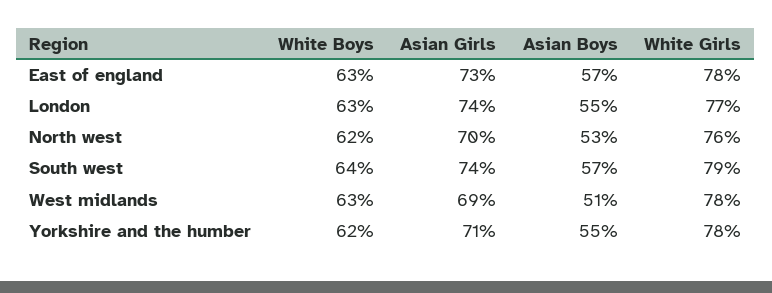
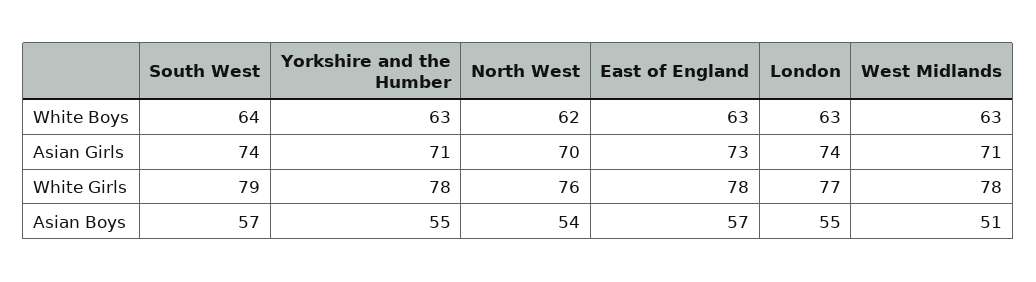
  {
    "White Boys": {
      "East of england": 63,
      "London": 63,
      "North west": 62,
      "South west": 64,
      "West midlands": 63,
-     "Yorkshire and the humber": 62
+     "Yorkshire and the humber": 63
    },
    "Asian Girls": {
      "East of england": 73,
      "London": 74,
      "North west": 70,
      "South west": 74,
-     "West midlands": 69,
+     "West midlands": 71,
      "Yorkshire and the humber": 71
    },
    "Asian Boys": {
      "East of england": 57,
      "London": 55,
-     "North west": 53,
+     "North west": 54,
      "South west": 57,
      "West midlands": 51,
      "Yorkshire and the humber": 55
    },
    "White Girls": {
      "East of england": 78,
      "London": 77,
      "North west": 76,
      "South west": 79,
      "West midlands": 78,
      "Yorkshire and the humber": 78
    }
  }

